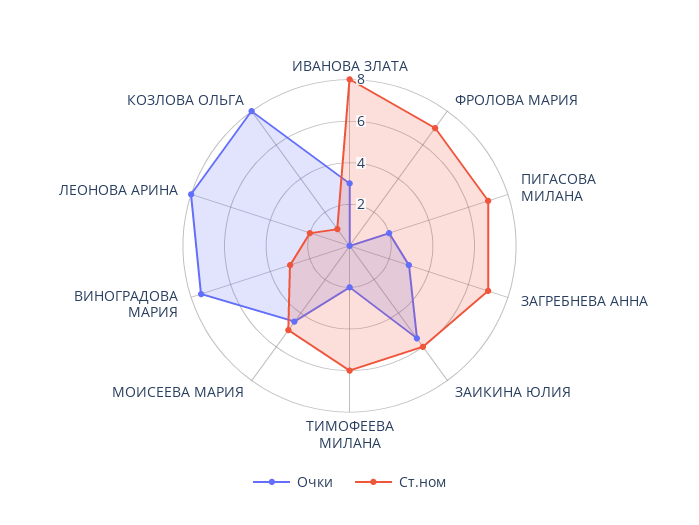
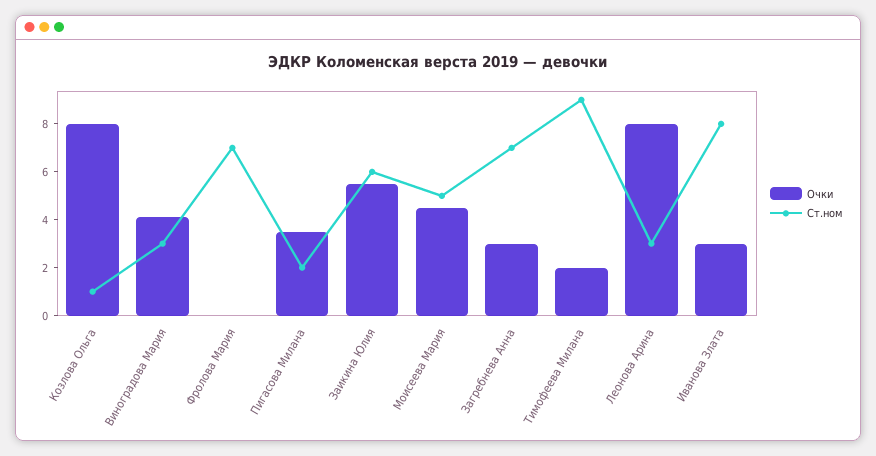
  {
    "Очки": {
      "ИВАНОВА ЗЛАТА": 3,
      "ФРОЛОВА МАРИЯ": 0,
-     "ПИГАСОВА МИЛАНА": 2,
+     "ПИГАСОВА МИЛАНА": 3.5,
      "ЗАГРЕБНЕВА АННА": 3,
      "ЗАИКИНА ЮЛИЯ": 5.5,
      "ТИМОФЕЕВА МИЛАНА": 2,
      "МОИСЕЕВА МАРИЯ": 4.5,
-     "ВИНОГРАДОВА МАРИЯ": 7.5,
+     "ВИНОГРАДОВА МАРИЯ": 4,
      "ЛЕОНОВА АРИНА": 8,
      "КОЗЛОВА ОЛЬГА": 8
    },
    "Ст.ном": {
      "ИВАНОВА ЗЛАТА": 8,
      "ФРОЛОВА МАРИЯ": 7,
-     "ПИГАСОВА МИЛАНА": 7,
+     "ПИГАСОВА МИЛАНА": 2,
      "ЗАГРЕБНЕВА АННА": 7,
      "ЗАИКИНА ЮЛИЯ": 6,
-     "ТИМОФЕЕВА МИЛАНА": 6,
+     "ТИМОФЕЕВА МИЛАНА": 9,
      "МОИСЕЕВА МАРИЯ": 5,
      "ВИНОГРАДОВА МАРИЯ": 3,
-     "ЛЕОНОВА АРИНА": 2,
+     "ЛЕОНОВА АРИНА": 3,
      "КОЗЛОВА ОЛЬГА": 1
    }
  }

